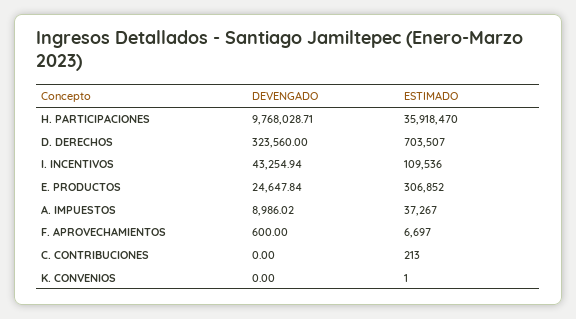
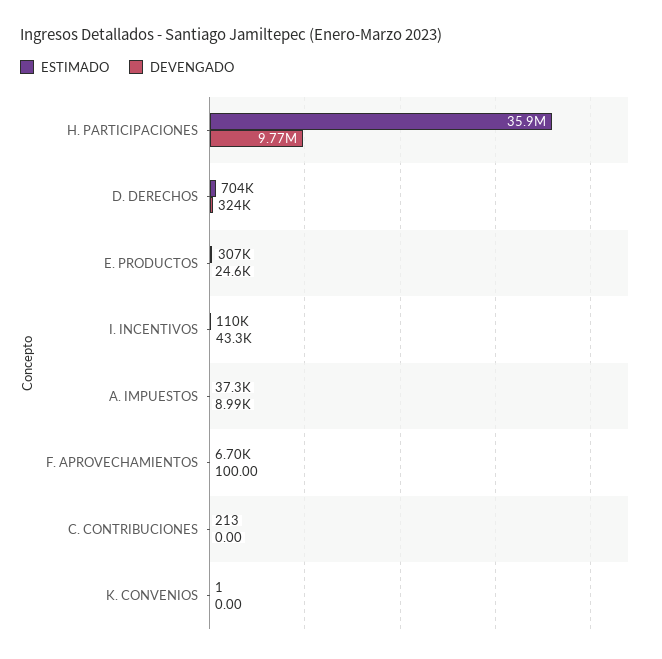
  {
    "DEVENGADO": {
      "H. PARTICIPACIONES": 9768028.71,
      "D. DERECHOS": 323560,
      "I. INCENTIVOS": 43254.94,
      "E. PRODUCTOS": 24647.84,
      "A. IMPUESTOS": 8986.02,
-     "F. APROVECHAMIENTOS": 600,
+     "F. APROVECHAMIENTOS": 100,
      "C. CONTRIBUCIONES": 0,
      "K. CONVENIOS": 0
    },
    "ESTIMADO": {
      "H. PARTICIPACIONES": 35918470,
      "D. DERECHOS": 703507,
      "I. INCENTIVOS": 109536,
      "E. PRODUCTOS": 306852,
      "A. IMPUESTOS": 37267,
      "F. APROVECHAMIENTOS": 6697,
      "C. CONTRIBUCIONES": 213,
      "K. CONVENIOS": 1
    }
  }

